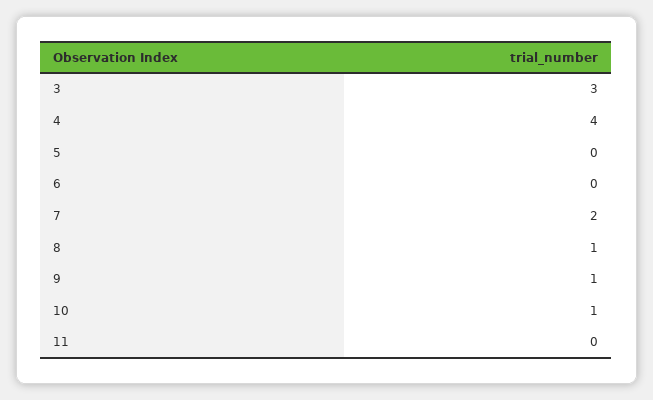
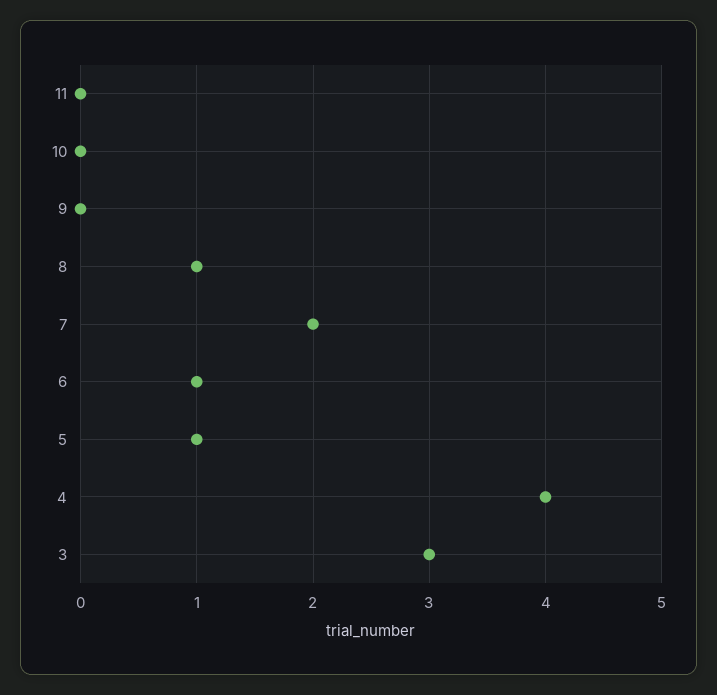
  {
    "3": 3,
    "4": 4,
-   "5": 0,
+   "5": 1,
-   "6": 0,
+   "6": 1,
    "7": 2,
    "8": 1,
-   "9": 1,
+   "9": 0,
-   "10": 1,
+   "10": 0,
    "11": 0
  }

